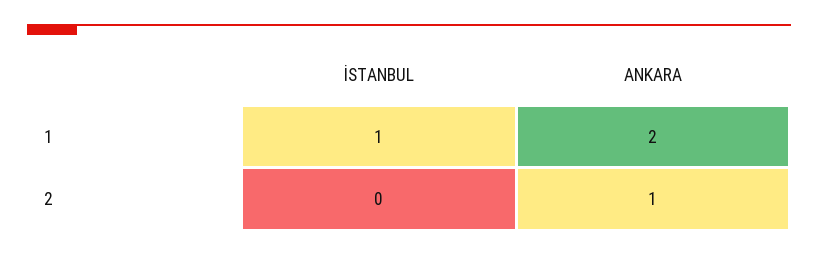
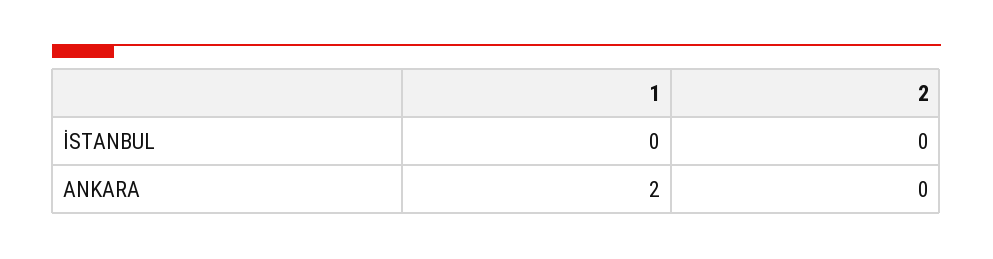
  {
    "İSTANBUL": {
-     "1": 1,
+     "1": 0,
      "2": 0
    },
    "ANKARA": {
      "1": 2,
-     "2": 1
+     "2": 0
    }
  }

